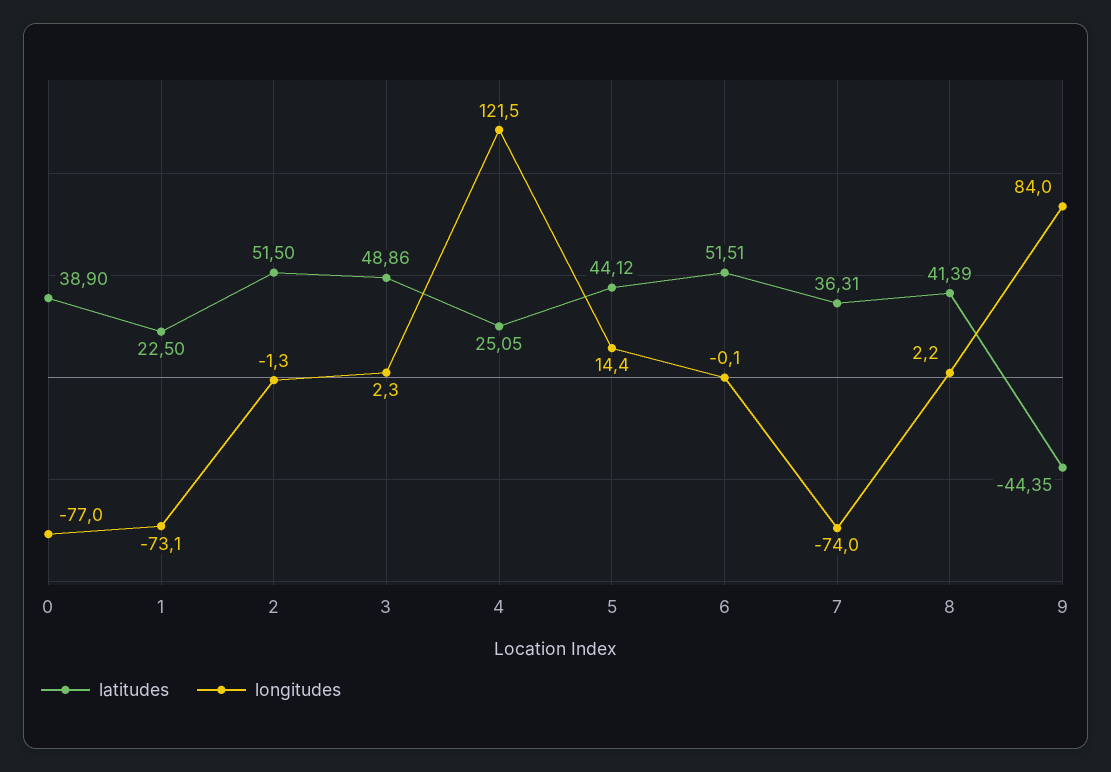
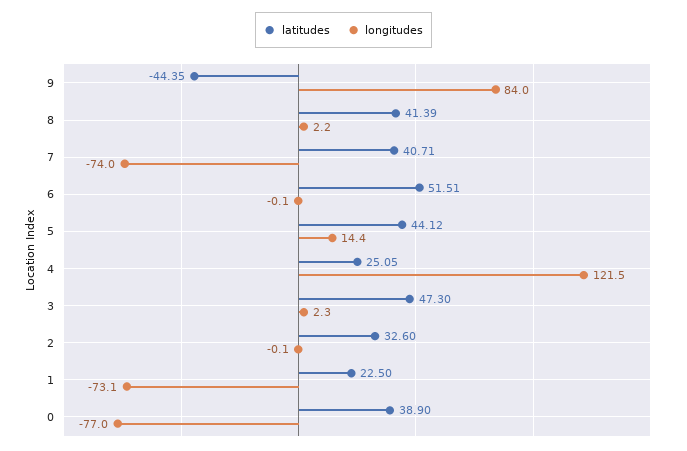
  {
    "latitudes": {
      "0": 38.9,
      "1": 22.5,
-     "2": 51.5,
+     "2": 32.6,
-     "3": 48.86,
+     "3": 47.3,
      "4": 25.05,
      "5": 44.12,
      "6": 51.51,
-     "7": 36.31,
+     "7": 40.71,
      "8": 41.39,
      "9": -44.35
    },
    "longitudes": {
      "0": -77,
      "1": -73.1,
-     "2": -1.3,
+     "2": -0.1,
      "3": 2.3,
      "4": 121.5,
      "5": 14.4,
      "6": -0.1,
      "7": -74,
      "8": 2.2,
      "9": 84
    }
  }

